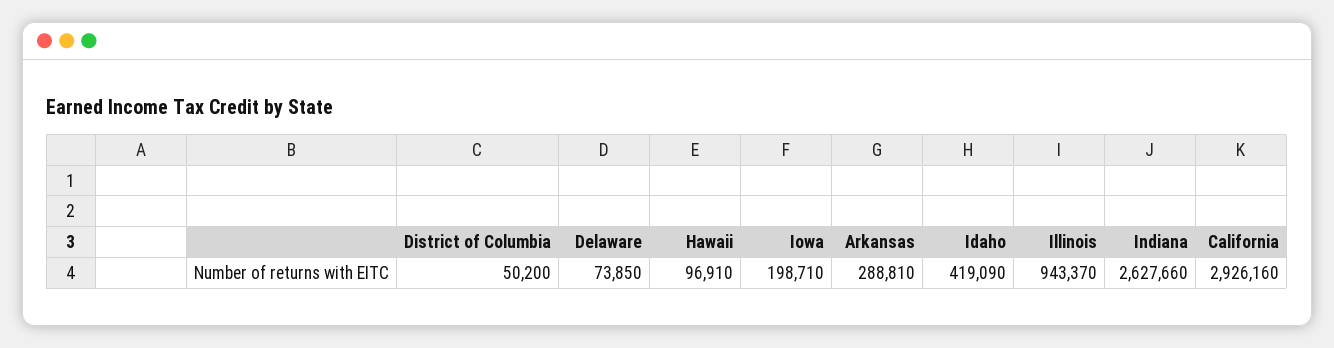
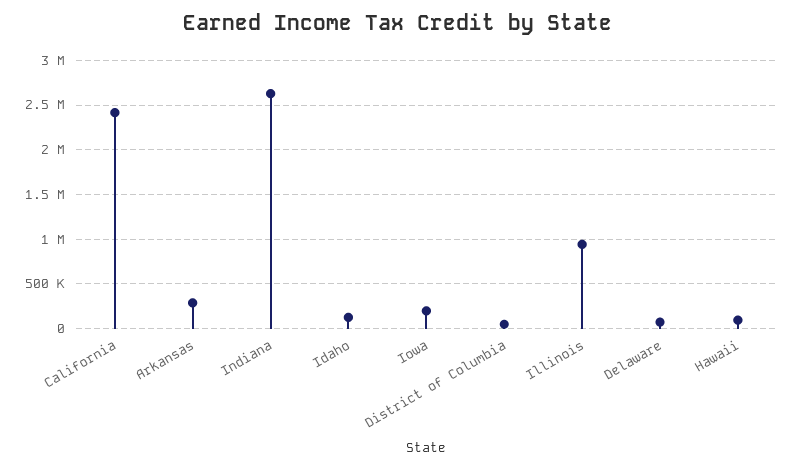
  {
    "District of Columbia": 50200,
    "Delaware": 73850,
    "Hawaii": 96910,
    "Iowa": 198710,
    "Arkansas": 288810,
-   "Idaho": 419090,
+   "Idaho": 100000,
    "Illinois": 943370,
    "Indiana": 2627660,
-   "California": 2926160
+   "California": 2400000
  }

